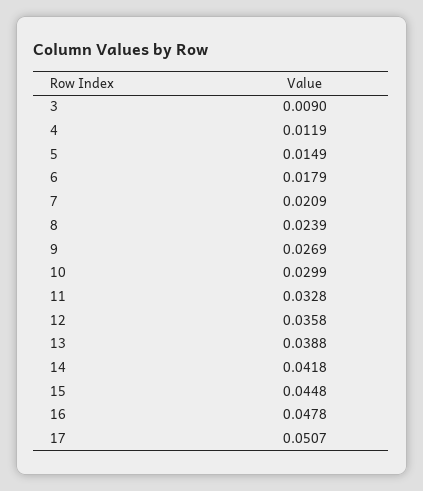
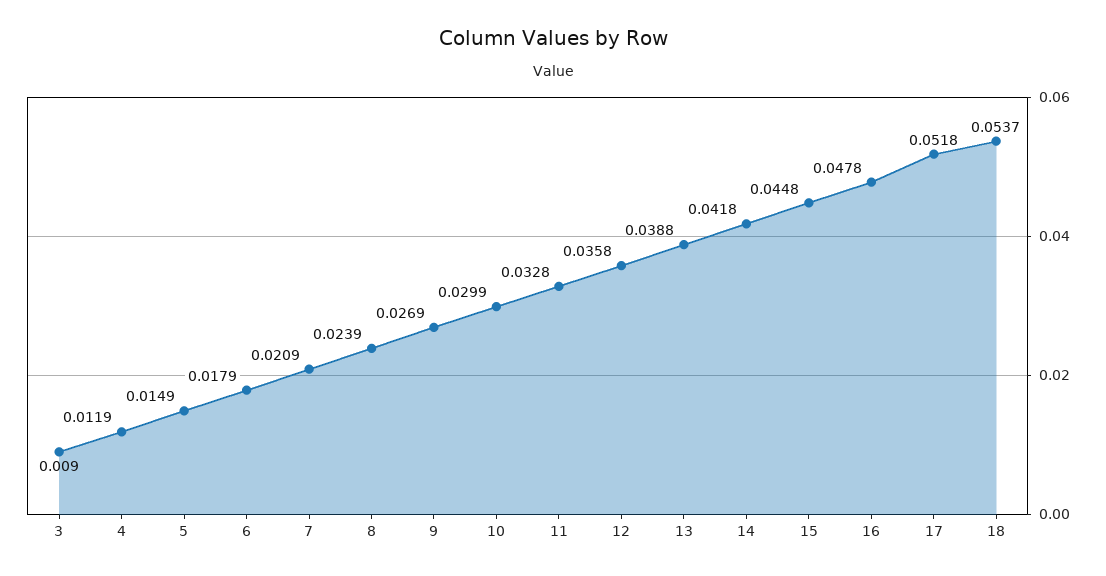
  {
    "3": 0.009,
    "4": 0.0119,
    "5": 0.0149,
    "6": 0.0179,
    "7": 0.0209,
    "8": 0.0239,
    "9": 0.0269,
    "10": 0.0299,
    "11": 0.0328,
    "12": 0.0358,
    "13": 0.0388,
    "14": 0.0418,
    "15": 0.0448,
    "16": 0.0478,
-   "17": 0.0507
+   "17": 0.0518,
+   "18": 0.0537
  }

